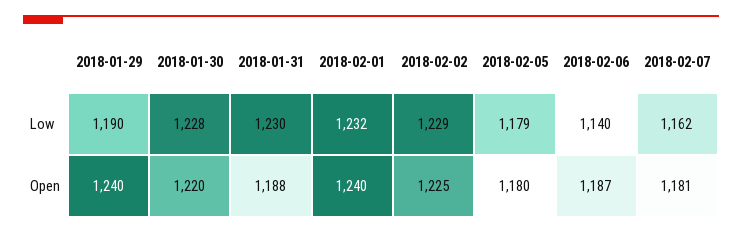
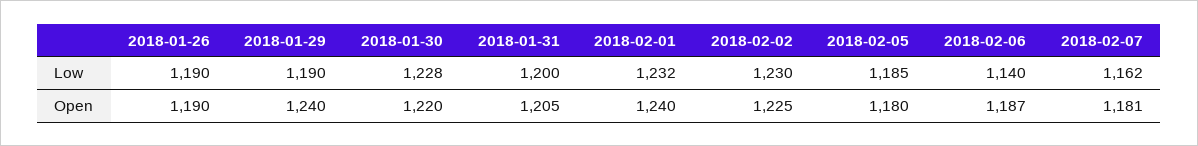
  {
    "2018-01-29": {
      "Low": 1190,
      "Open": 1240
    },
    "2018-01-30": {
      "Low": 1228,
      "Open": 1220
    },
    "2018-01-31": {
-     "Low": 1230,
+     "Low": 1200,
-     "Open": 1188
+     "Open": 1205
    },
    "2018-02-01": {
      "Low": 1232,
      "Open": 1240
    },
    "2018-02-02": {
-     "Low": 1229,
+     "Low": 1230,
      "Open": 1225
    },
    "2018-02-05": {
-     "Low": 1179,
+     "Low": 1185,
      "Open": 1180
    },
    "2018-02-06": {
      "Low": 1140,
      "Open": 1187
    },
    "2018-02-07": {
      "Low": 1162,
      "Open": 1181
-   }
+   },
+   "2018-01-26": {
+     "Low": 1190,
+     "Open": 1190
+   }
  }

